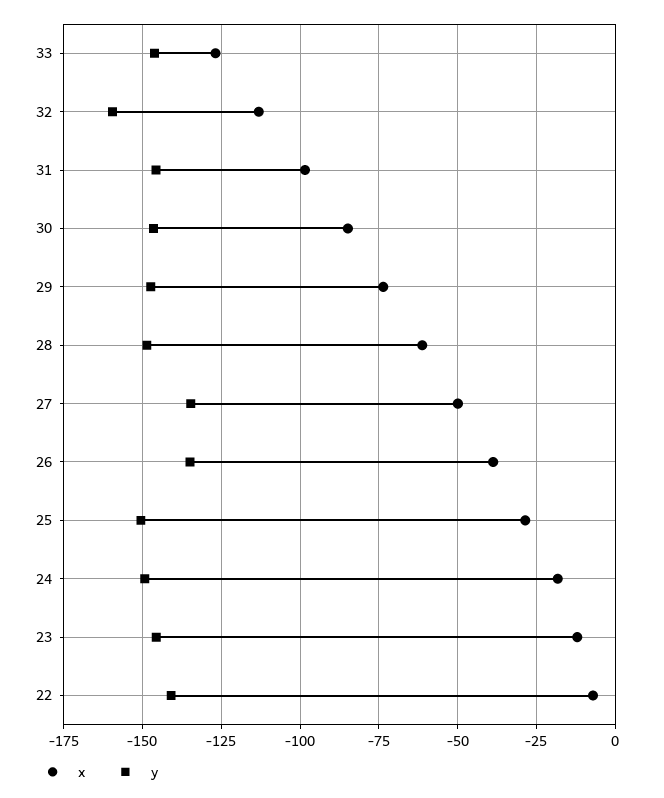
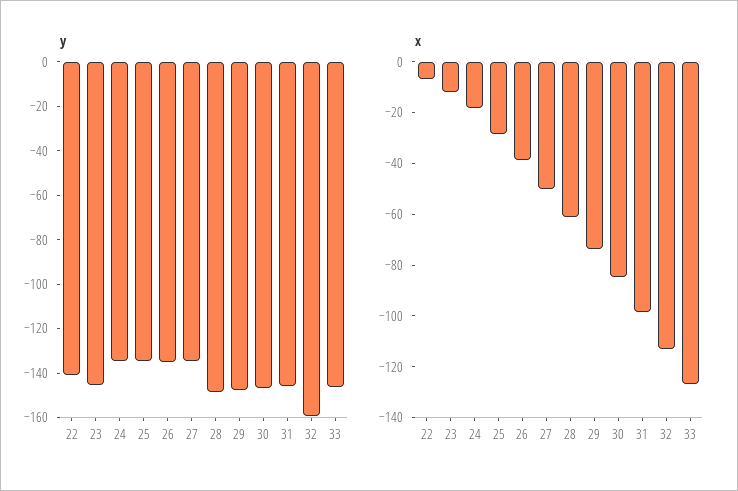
  {
    "x": {
      "33": -127.5,
      "32": -112.5,
      "31": -97.5,
      "30": -85,
      "29": -72.5,
      "28": -60,
      "27": -50,
      "26": -37.5,
      "25": -27.5,
      "24": -17.5,
      "23": -12.5,
      "22": -7.5
    },
    "y": {
      "33": -145,
      "32": -160,
      "31": -145,
      "30": -147.5,
      "29": -147.5,
      "28": -147.5,
      "27": -135,
      "26": -135,
-     "25": -150,
+     "25": -135,
-     "24": -150,
+     "24": -135,
      "23": -145,
      "22": -140
    }
  }

